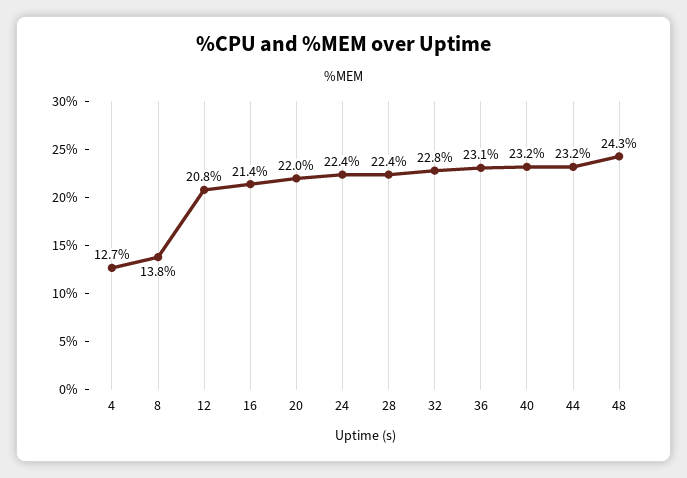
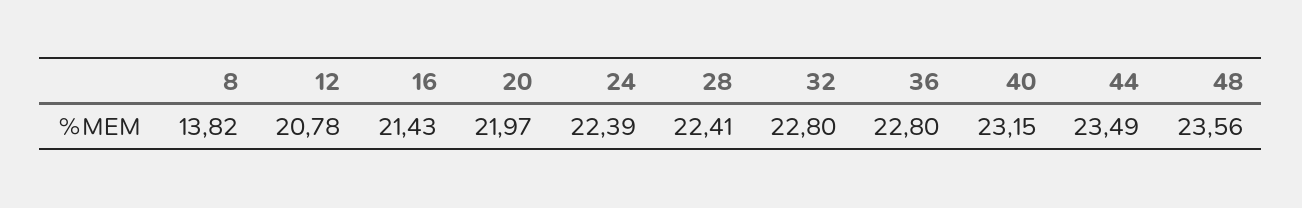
  {
-   "4": 12.7,
    "8": 13.82,
    "12": 20.78,
    "16": 21.43,
    "20": 21.97,
    "24": 22.39,
    "28": 22.41,
    "32": 22.8,
-   "36": 23.1,
+   "36": 22.8,
    "40": 23.15,
-   "44": 23.2,
+   "44": 23.49,
-   "48": 24.3
+   "48": 23.56
  }

